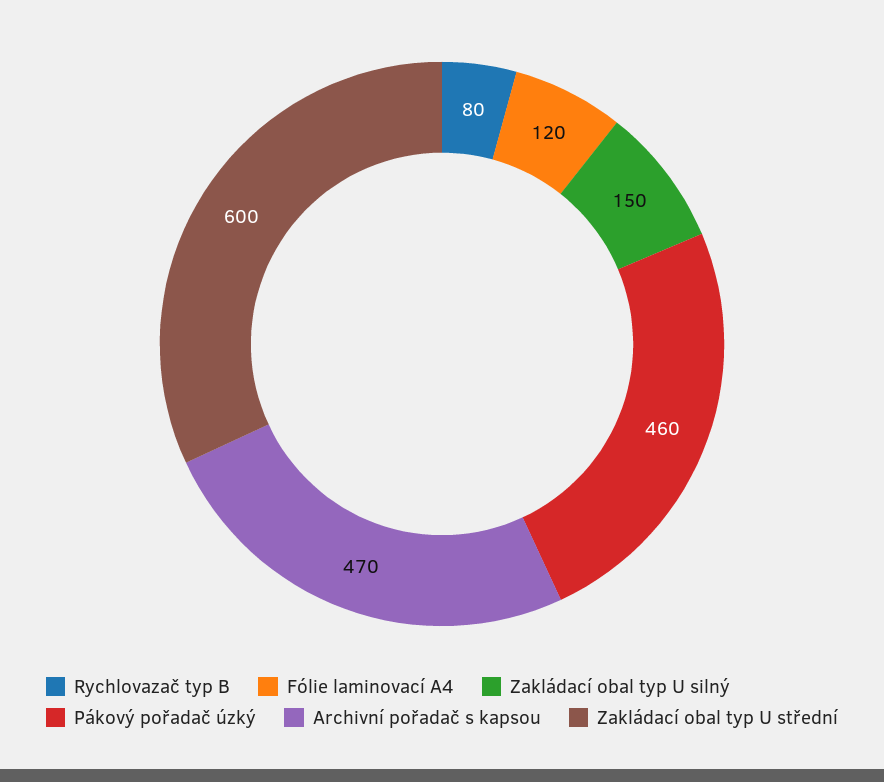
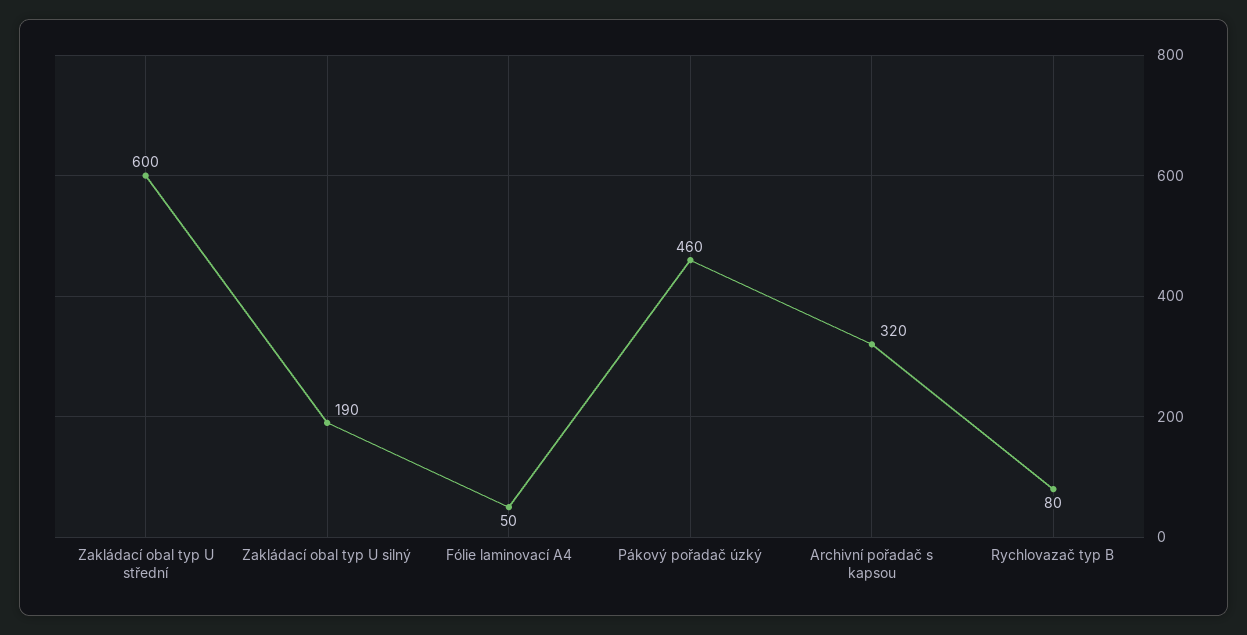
  {
    "Rychlovazač typ B": 80,
-   "Fólie laminovací A4": 120,
+   "Fólie laminovací A4": 50,
-   "Zakládací obal typ U silný": 150,
+   "Zakládací obal typ U silný": 190,
    "Pákový pořadač úzký": 460,
-   "Archivní pořadač s kapsou": 470,
+   "Archivní pořadač s kapsou": 320,
    "Zakládací obal typ U střední": 600
  }

